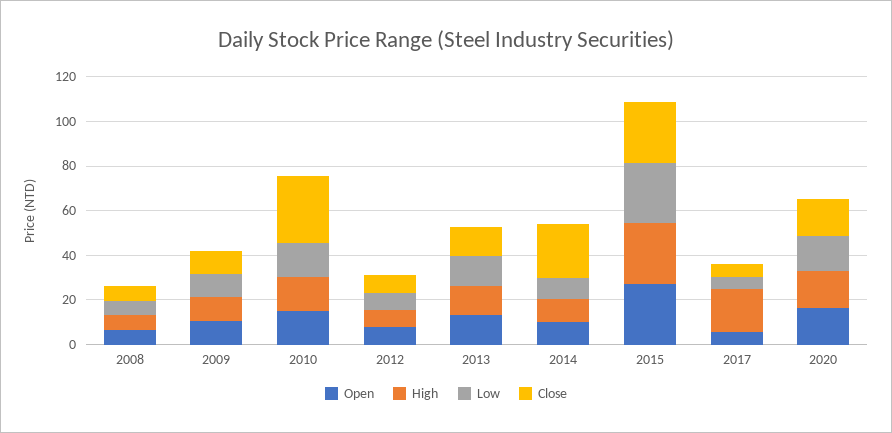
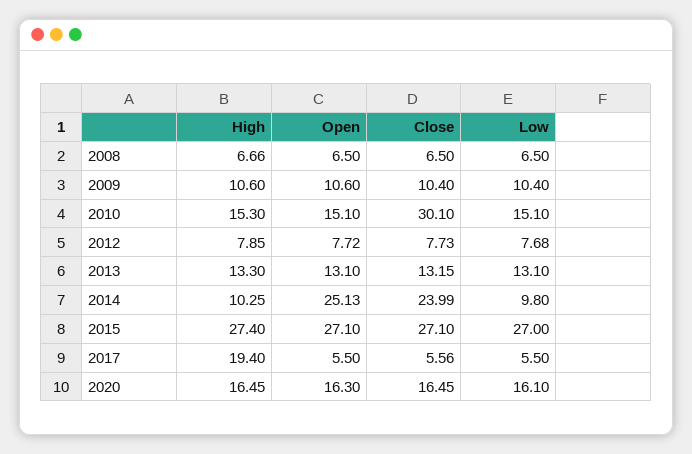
  {
    "Open": {
      "2008": 6.5,
      "2009": 10.6,
      "2010": 15.1,
      "2012": 7.72,
      "2013": 13.1,
-     "2014": 10,
+     "2014": 25.13,
      "2015": 27.1,
      "2017": 5.5,
      "2020": 16.3
    },
    "High": {
      "2008": 6.66,
      "2009": 10.6,
      "2010": 15.3,
      "2012": 7.85,
      "2013": 13.3,
      "2014": 10.25,
      "2015": 27.4,
      "2017": 19.4,
      "2020": 16.45
    },
    "Low": {
      "2008": 6.5,
      "2009": 10.4,
      "2010": 15.1,
      "2012": 7.68,
      "2013": 13.1,
      "2014": 9.8,
      "2015": 27,
      "2017": 5.5,
      "2020": 16.1
    },
    "Close": {
      "2008": 6.5,
      "2009": 10.4,
      "2010": 30.1,
      "2012": 7.73,
      "2013": 13.15,
      "2014": 23.99,
      "2015": 27.1,
      "2017": 5.56,
      "2020": 16.45
    }
  }

